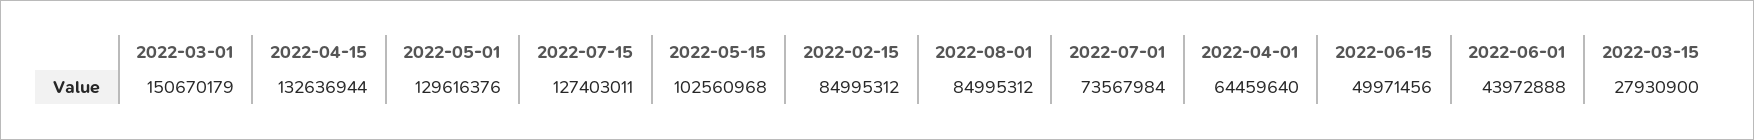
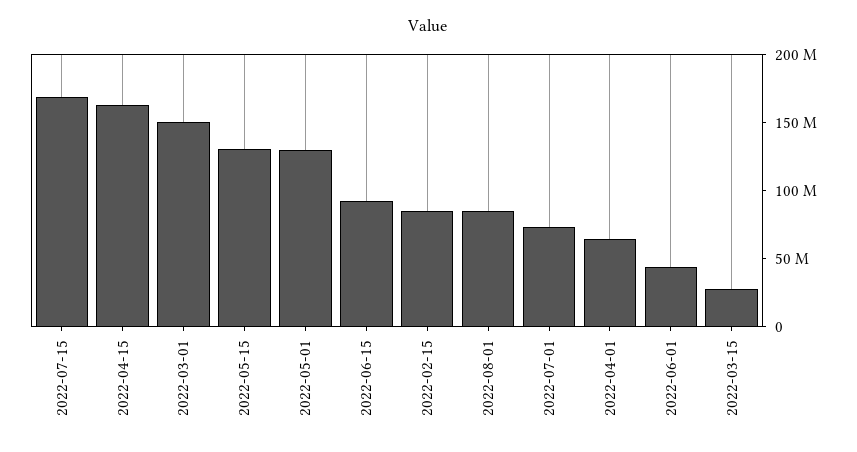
  {
    "2022-03-01": 150670179,
-   "2022-04-15": 132636944,
+   "2022-04-15": 160000000,
    "2022-05-01": 129616376,
-   "2022-07-15": 127403011,
+   "2022-07-15": 170000000,
-   "2022-05-15": 102560968,
+   "2022-05-15": 130000000,
    "2022-02-15": 84995312,
    "2022-08-01": 84995312,
    "2022-07-01": 73567984,
    "2022-04-01": 64459640,
-   "2022-06-15": 49971456,
+   "2022-06-15": 90000000,
    "2022-06-01": 43972888,
    "2022-03-15": 27930900
  }

